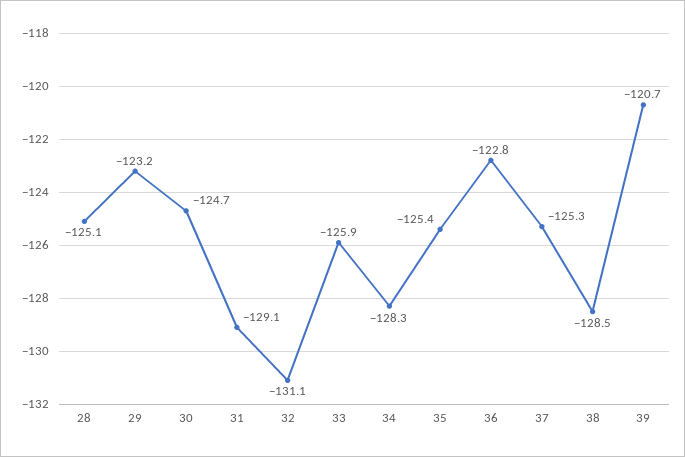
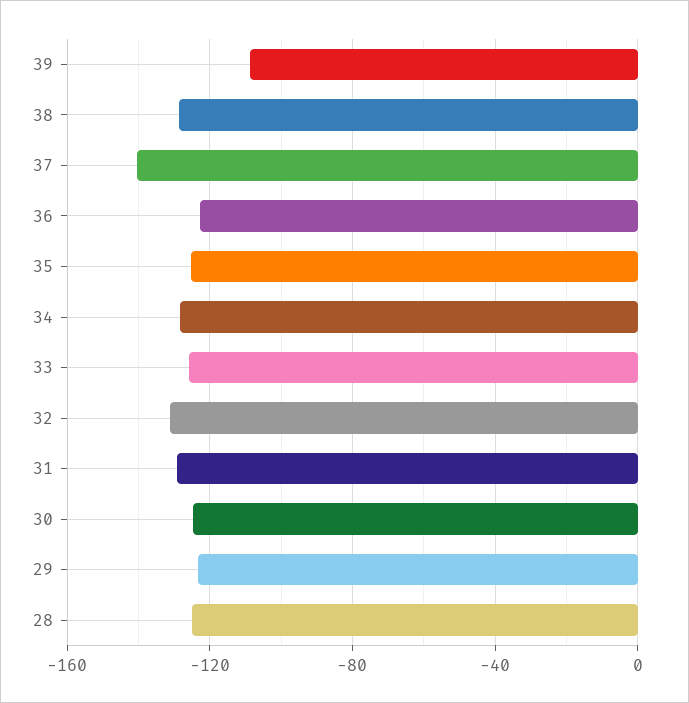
  {
    "28": -125.1,
    "29": -123.2,
    "30": -124.7,
    "31": -129.1,
    "32": -131.1,
    "33": -125.9,
    "34": -128.3,
    "35": -125.4,
    "36": -122.8,
-   "37": -125.3,
+   "37": -140,
    "38": -128.5,
-   "39": -120.7
+   "39": -110
  }

